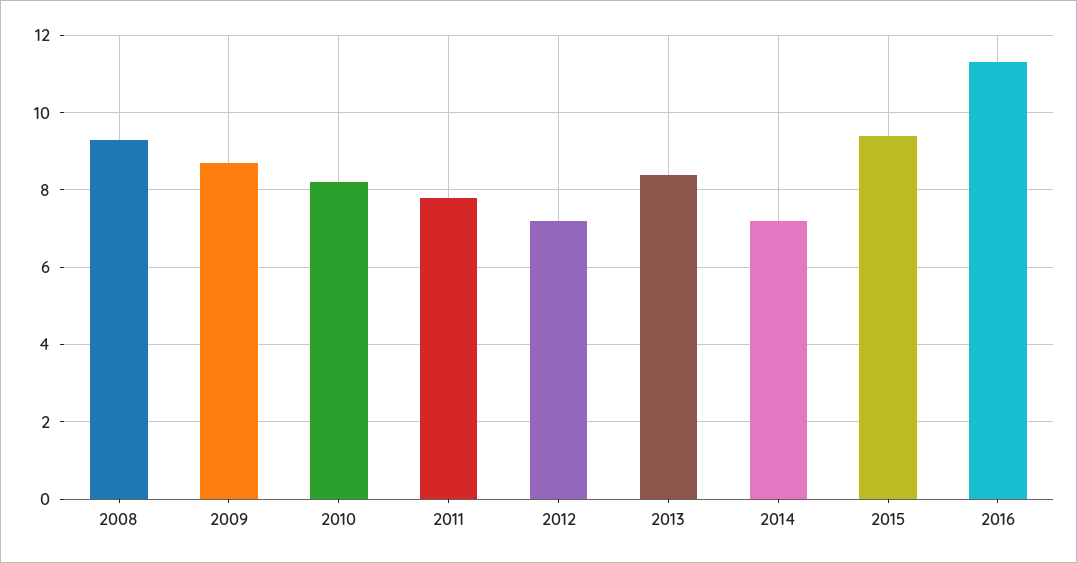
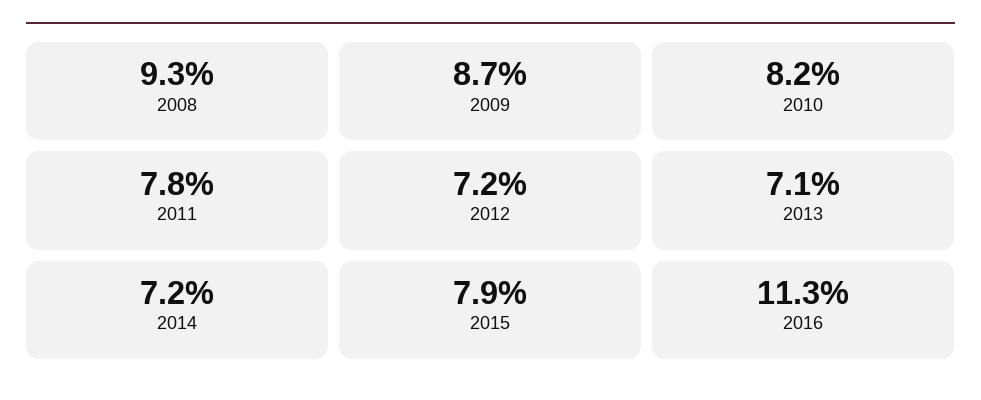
  {
    "2008": 9.3,
    "2009": 8.7,
    "2010": 8.2,
    "2011": 7.8,
    "2012": 7.2,
-   "2013": 8.5,
+   "2013": 7.1,
    "2014": 7.2,
-   "2015": 9.5,
+   "2015": 7.9,
    "2016": 11.3
  }

